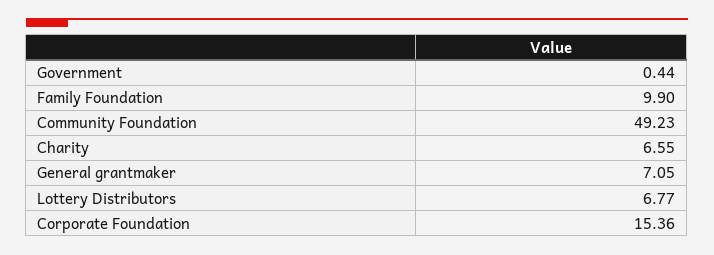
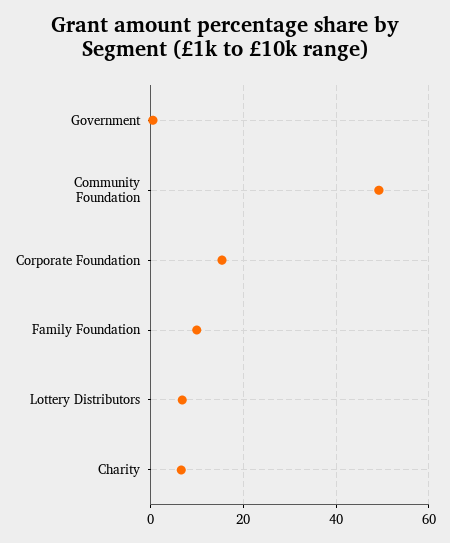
  {
    "Government": 0.44,
    "Family Foundation": 9.9,
    "Community Foundation": 49.23,
    "Charity": 6.55,
-   "General grantmaker": 7.05,
    "Lottery Distributors": 6.77,
    "Corporate Foundation": 15.36
  }

